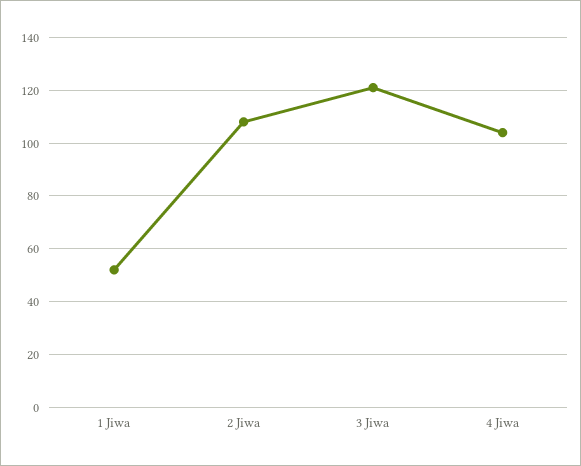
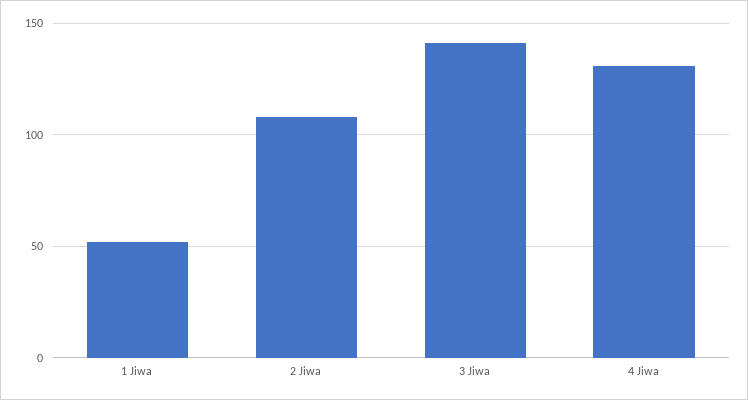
  {
    "1 Jiwa": 50,
    "2 Jiwa": 110,
-   "3 Jiwa": 120,
+   "3 Jiwa": 140,
-   "4 Jiwa": 105
+   "4 Jiwa": 130
  }

